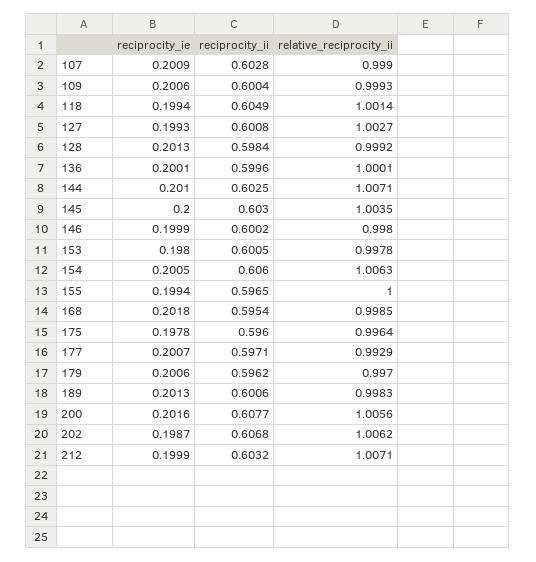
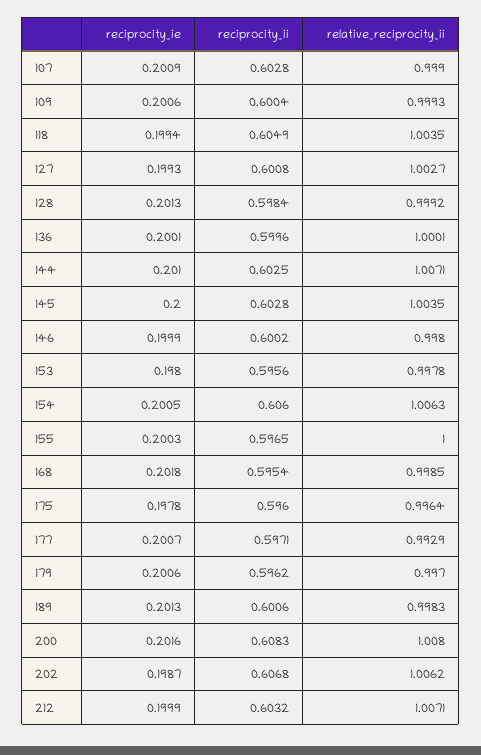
  {
    "reciprocity_ie": {
      "107": 0.2009,
      "109": 0.2006,
      "118": 0.1994,
      "127": 0.1993,
      "128": 0.2013,
      "136": 0.2001,
      "144": 0.201,
      "145": 0.2,
      "146": 0.1999,
      "153": 0.198,
      "154": 0.2005,
-     "155": 0.1994,
+     "155": 0.2003,
      "168": 0.2018,
      "175": 0.1978,
      "177": 0.2007,
      "179": 0.2006,
      "189": 0.2013,
      "200": 0.2016,
      "202": 0.1987,
      "212": 0.1999
    },
    "reciprocity_ii": {
      "107": 0.6028,
      "109": 0.6004,
      "118": 0.6049,
      "127": 0.6008,
      "128": 0.5984,
      "136": 0.5996,
      "144": 0.6025,
-     "145": 0.603,
+     "145": 0.6028,
      "146": 0.6002,
-     "153": 0.6005,
+     "153": 0.5956,
      "154": 0.606,
      "155": 0.5965,
      "168": 0.5954,
      "175": 0.596,
      "177": 0.5971,
      "179": 0.5962,
      "189": 0.6006,
-     "200": 0.6077,
+     "200": 0.6083,
      "202": 0.6068,
      "212": 0.6032
    },
    "relative_reciprocity_ii": {
      "107": 0.999,
      "109": 0.9993,
-     "118": 1.0014,
+     "118": 1.0035,
      "127": 1.0027,
      "128": 0.9992,
      "136": 1.0001,
      "144": 1.0071,
      "145": 1.0035,
      "146": 0.998,
      "153": 0.9978,
      "154": 1.0063,
      "155": 1,
      "168": 0.9985,
      "175": 0.9964,
      "177": 0.9929,
      "179": 0.997,
      "189": 0.9983,
-     "200": 1.0056,
+     "200": 1.008,
      "202": 1.0062,
      "212": 1.0071
    }
  }

